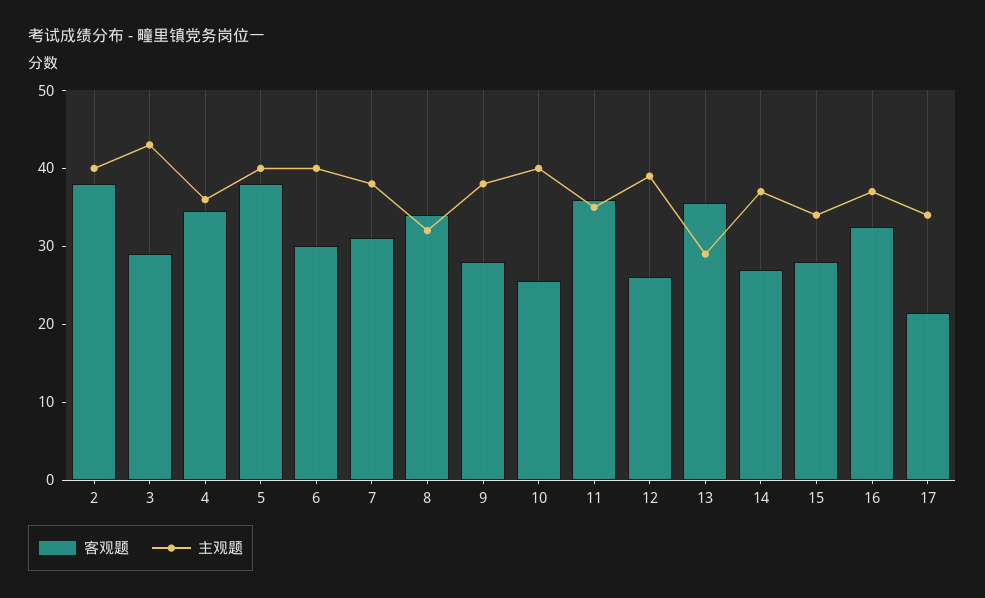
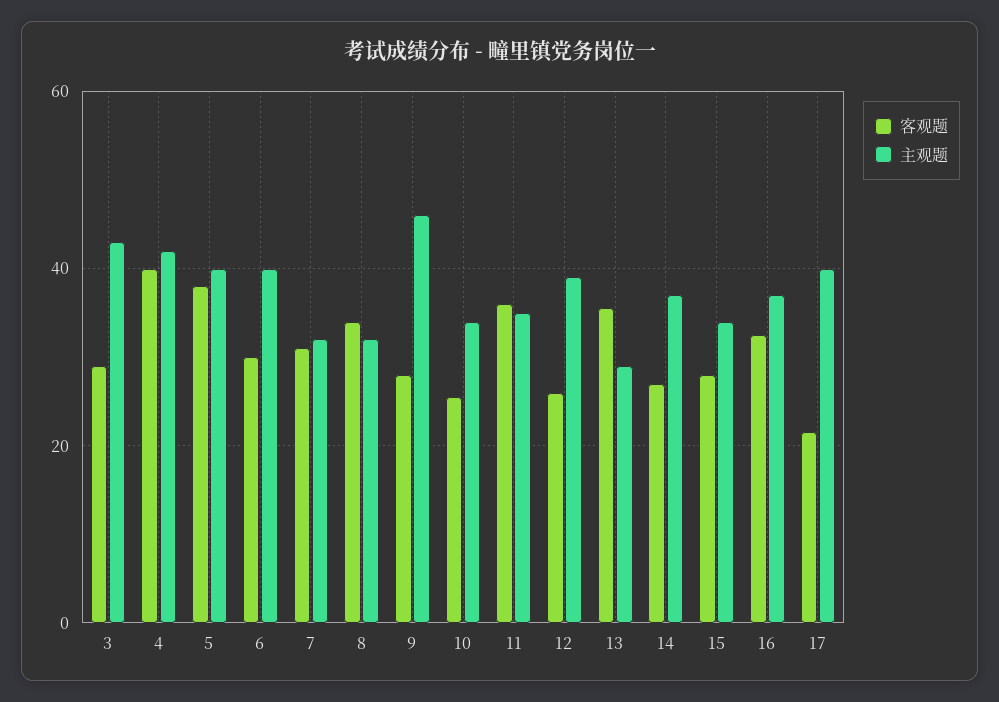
  {
    "客观题": {
-     "2": 38,
      "3": 30,
-     "4": 34,
+     "4": 40,
      "5": 38,
      "6": 30,
      "7": 32,
      "8": 34,
      "9": 28,
      "10": 26,
      "11": 36,
      "12": 26,
      "13": 36,
      "14": 28,
      "15": 28,
      "16": 32,
      "17": 22
    },
    "主观题": {
-     "2": 40,
      "3": 44,
-     "4": 36,
+     "4": 42,
      "5": 40,
      "6": 40,
-     "7": 38,
+     "7": 32,
      "8": 32,
-     "9": 38,
+     "9": 46,
-     "10": 40,
+     "10": 34,
      "11": 36,
      "12": 40,
      "13": 30,
      "14": 38,
      "15": 34,
      "16": 38,
-     "17": 34
+     "17": 40
    }
  }

